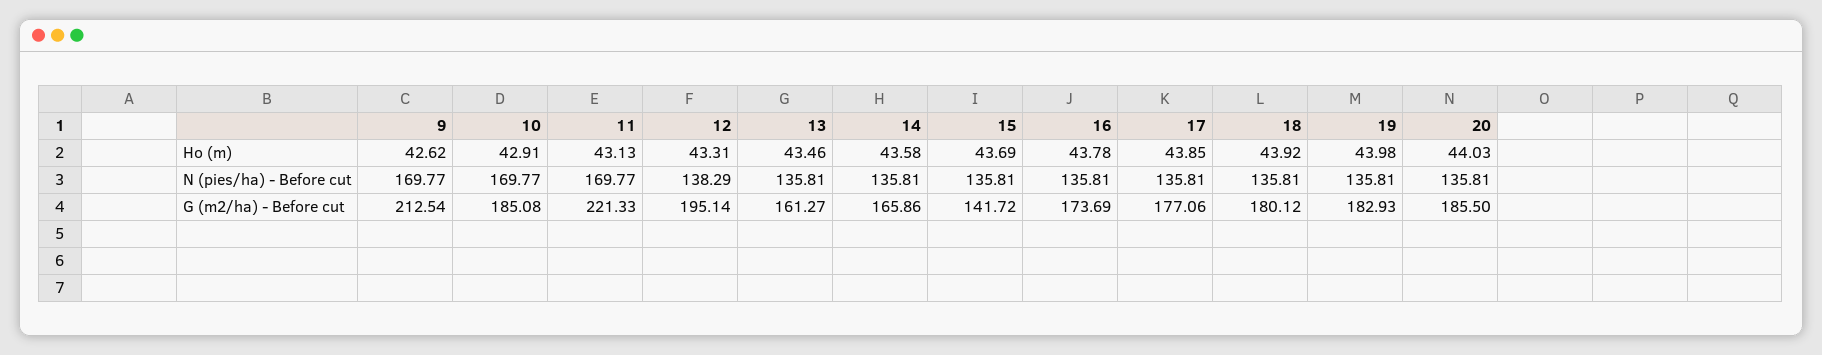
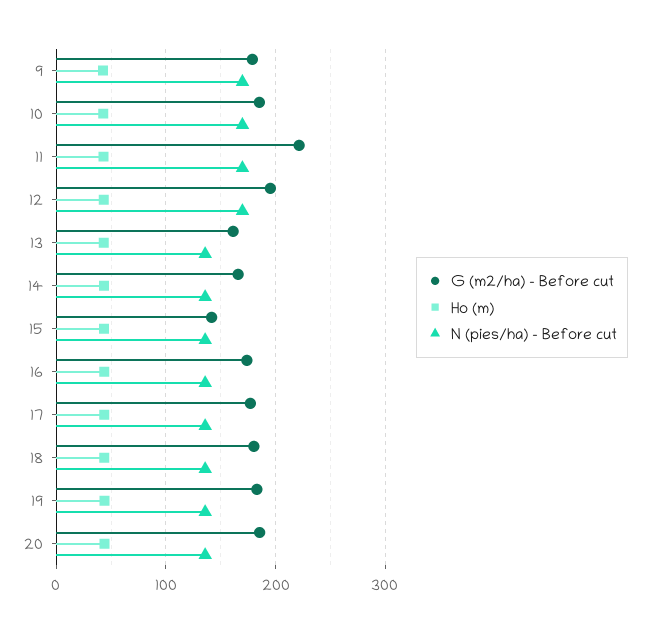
  {
    "Ho (m)": {
      "9": 42.62,
      "10": 42.91,
      "11": 43.13,
      "12": 43.31,
      "13": 43.46,
      "14": 43.58,
      "15": 43.69,
      "16": 43.78,
      "17": 43.85,
      "18": 43.92,
      "19": 43.98,
      "20": 44.03
    },
    "N (pies/ha) - Before cut": {
      "9": 169.77,
      "10": 169.77,
      "11": 169.77,
-     "12": 138.29,
+     "12": 170,
      "13": 135.81,
      "14": 135.81,
      "15": 135.81,
      "16": 135.81,
      "17": 135.81,
      "18": 135.81,
      "19": 135.81,
      "20": 135.81
    },
    "G (m2/ha) - Before cut": {
-     "9": 212.54,
+     "9": 180,
      "10": 185.08,
      "11": 221.33,
      "12": 195.14,
      "13": 161.27,
      "14": 165.86,
      "15": 141.72,
      "16": 173.69,
      "17": 177.06,
      "18": 180.12,
      "19": 182.93,
      "20": 185.5
    }
  }

